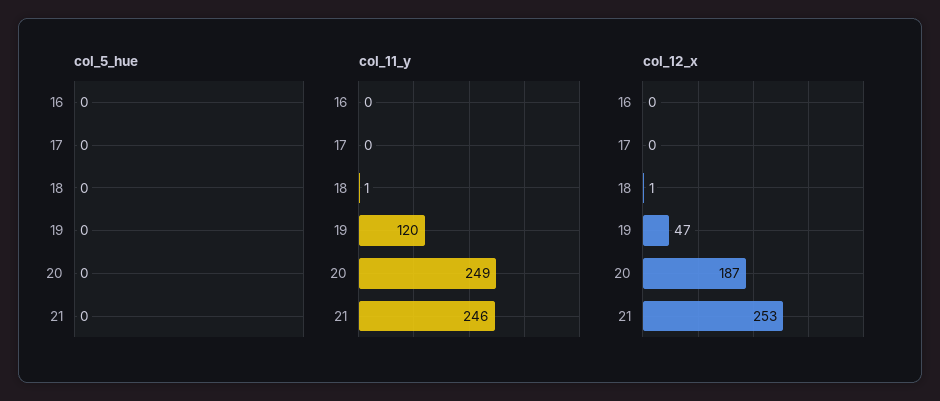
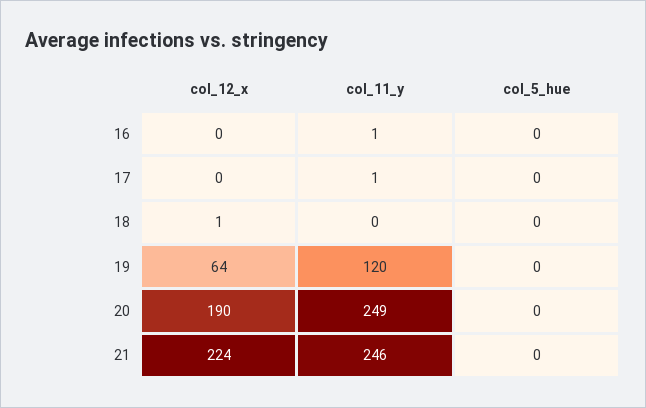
  {
    "col_5_hue": {
      "16": 0,
      "17": 0,
      "18": 0,
      "19": 0,
      "20": 0,
      "21": 0
    },
    "col_11_y": {
-     "16": 0,
+     "16": 1,
-     "17": 0,
+     "17": 1,
-     "18": 1,
+     "18": 0,
      "19": 120,
      "20": 249,
      "21": 246
    },
    "col_12_x": {
      "16": 0,
      "17": 0,
      "18": 1,
-     "19": 47,
+     "19": 64,
-     "20": 187,
+     "20": 190,
-     "21": 253
+     "21": 224
    }
  }

